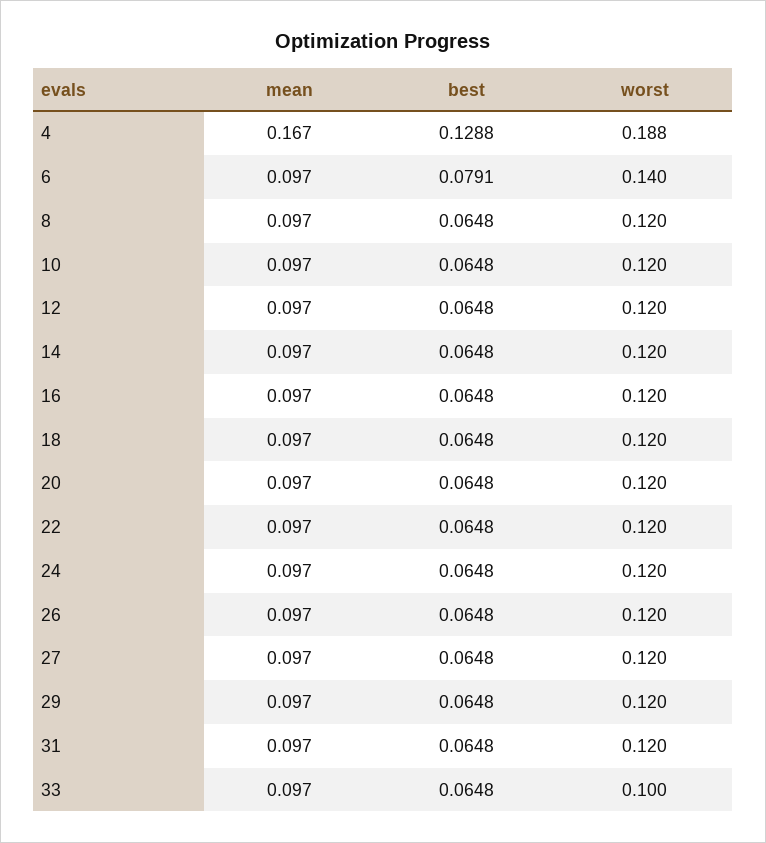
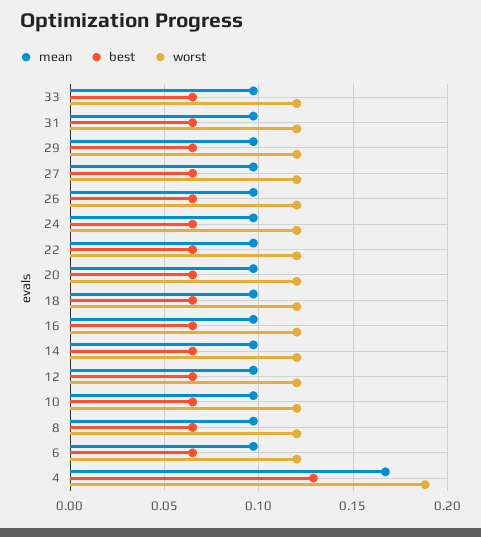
  {
    "mean": {
      "4": 0.167,
      "6": 0.097,
      "8": 0.097,
      "10": 0.097,
      "12": 0.097,
      "14": 0.097,
      "16": 0.097,
      "18": 0.097,
      "20": 0.097,
      "22": 0.097,
      "24": 0.097,
      "26": 0.097,
      "27": 0.097,
      "29": 0.097,
      "31": 0.097,
      "33": 0.097
    },
    "best": {
      "4": 0.1288,
-     "6": 0.0791,
+     "6": 0.065,
      "8": 0.0648,
      "10": 0.0648,
      "12": 0.0648,
      "14": 0.0648,
      "16": 0.0648,
      "18": 0.0648,
      "20": 0.0648,
      "22": 0.0648,
      "24": 0.0648,
      "26": 0.0648,
      "27": 0.0648,
      "29": 0.0648,
      "31": 0.0648,
      "33": 0.0648
    },
    "worst": {
      "4": 0.188,
-     "6": 0.14,
+     "6": 0.12,
      "8": 0.12,
      "10": 0.12,
      "12": 0.12,
      "14": 0.12,
      "16": 0.12,
      "18": 0.12,
      "20": 0.12,
      "22": 0.12,
      "24": 0.12,
      "26": 0.12,
      "27": 0.12,
      "29": 0.12,
      "31": 0.12,
-     "33": 0.1
+     "33": 0.12
    }
  }

